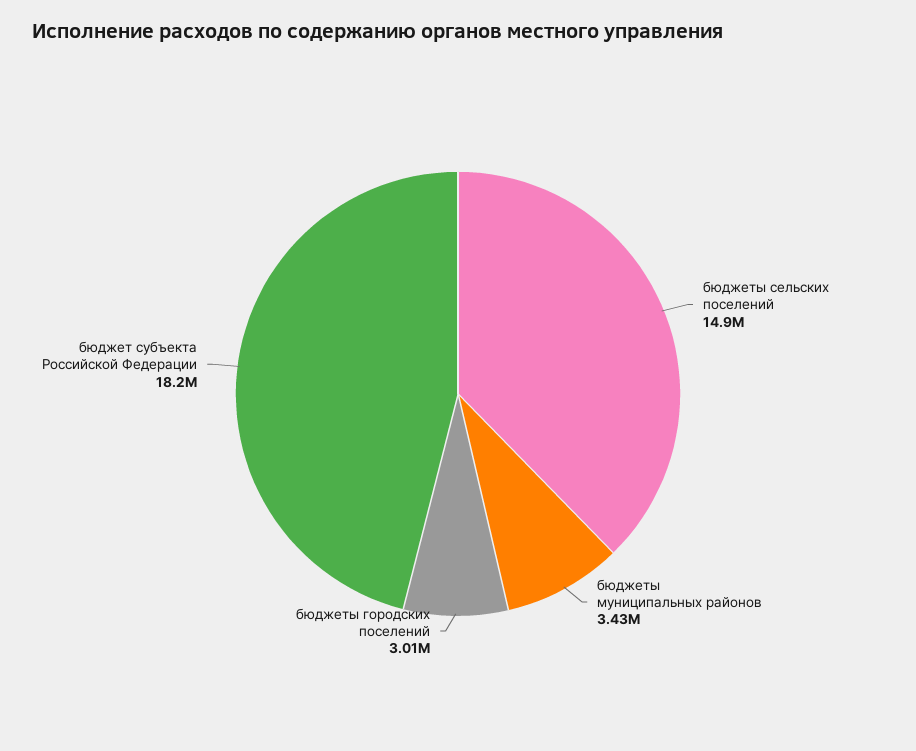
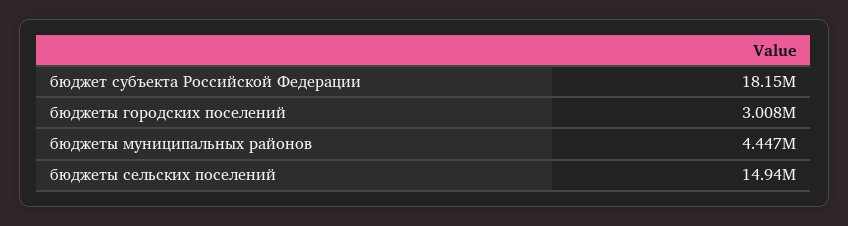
  {
    "бюджеты сельских поселений": 14940000,
-   "бюджеты муниципальных районов": 3430000,
+   "бюджеты муниципальных районов": 4447000,
    "бюджеты городских поселений": 3008000,
    "бюджет субъекта Российской Федерации": 18150000
  }

